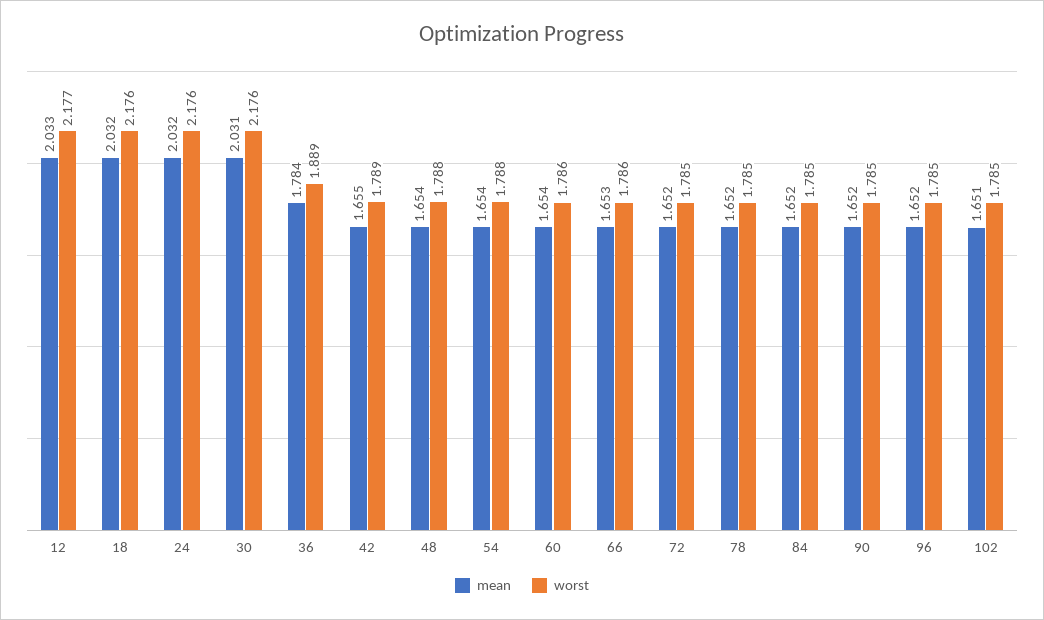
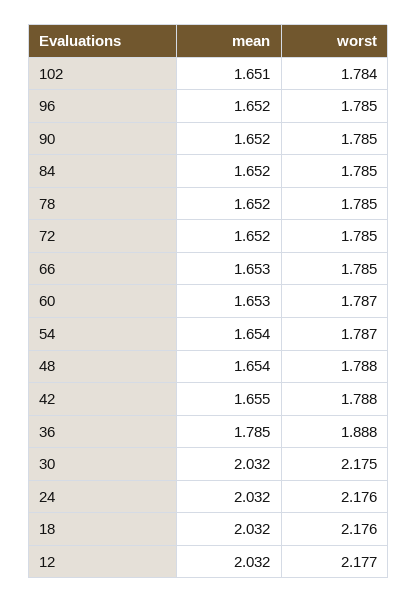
  {
    "mean": {
-     "12": 2.033,
+     "12": 2.032,
      "18": 2.032,
      "24": 2.032,
-     "30": 2.031,
+     "30": 2.032,
-     "36": 1.784,
+     "36": 1.785,
      "42": 1.655,
      "48": 1.654,
      "54": 1.654,
-     "60": 1.654,
+     "60": 1.653,
      "66": 1.653,
      "72": 1.652,
      "78": 1.652,
      "84": 1.652,
      "90": 1.652,
      "96": 1.652,
      "102": 1.651
    },
    "worst": {
      "12": 2.177,
      "18": 2.176,
      "24": 2.176,
-     "30": 2.176,
+     "30": 2.175,
-     "36": 1.889,
+     "36": 1.888,
-     "42": 1.789,
+     "42": 1.788,
      "48": 1.788,
-     "54": 1.788,
+     "54": 1.787,
-     "60": 1.786,
+     "60": 1.787,
-     "66": 1.786,
+     "66": 1.785,
      "72": 1.785,
      "78": 1.785,
      "84": 1.785,
      "90": 1.785,
      "96": 1.785,
-     "102": 1.785
+     "102": 1.784
    }
  }

